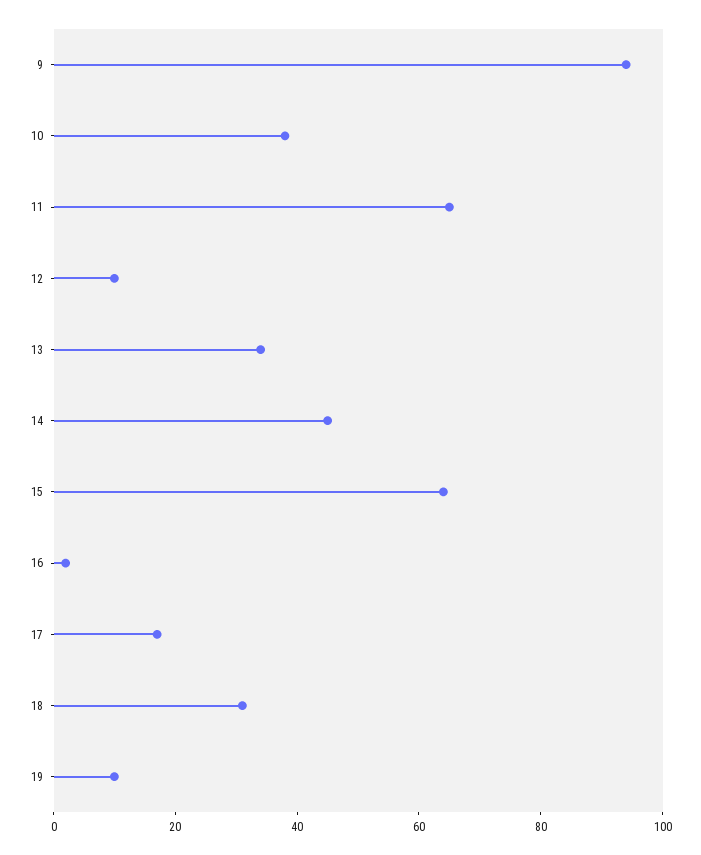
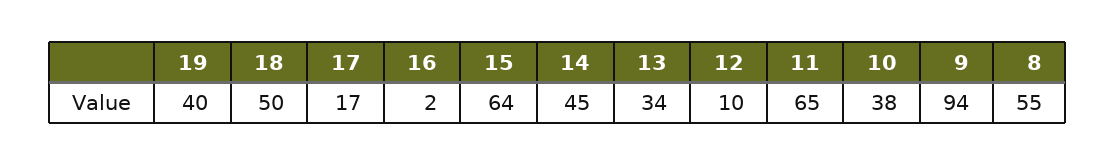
  {
    "9": 94,
    "10": 38,
    "11": 65,
    "12": 10,
    "13": 34,
    "14": 45,
    "15": 64,
    "16": 2,
    "17": 17,
-   "18": 30,
+   "18": 50,
-   "19": 10
+   "19": 40,
+   "8": 55
  }

